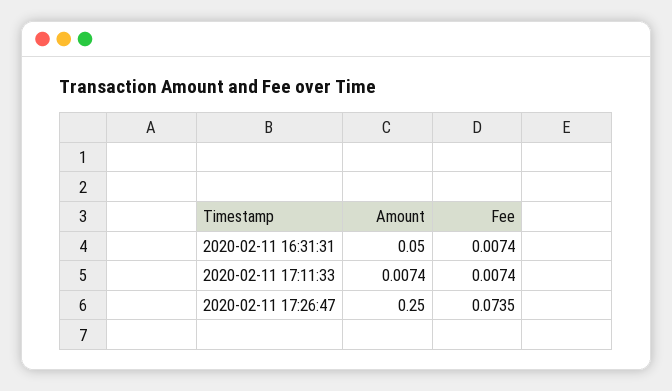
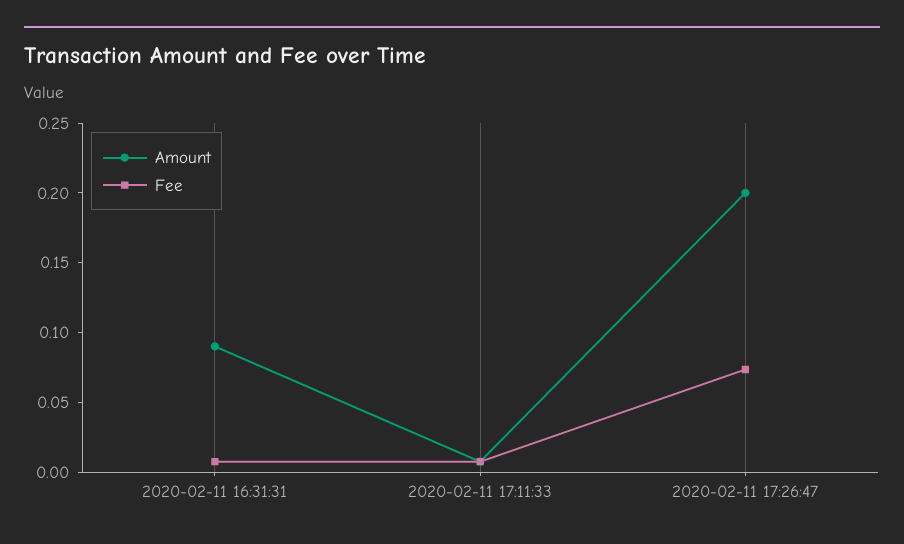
  {
    "Amount": {
-     "2020-02-11 16:31:31": 0.05,
+     "2020-02-11 16:31:31": 0.09,
      "2020-02-11 17:11:33": 0.0074,
-     "2020-02-11 17:26:47": 0.25
+     "2020-02-11 17:26:47": 0.2
    },
    "Fee": {
      "2020-02-11 16:31:31": 0.0074,
      "2020-02-11 17:11:33": 0.0074,
      "2020-02-11 17:26:47": 0.0735
    }
  }

